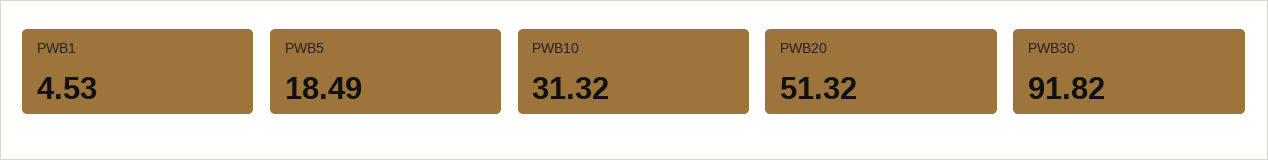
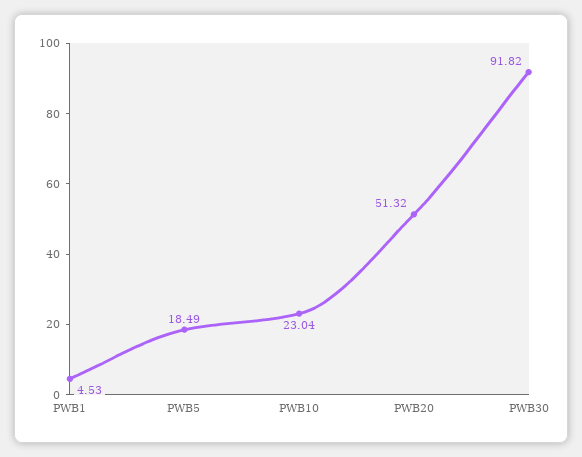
  {
    "PWB1": 4.53,
    "PWB5": 18.49,
-   "PWB10": 31.32,
+   "PWB10": 23.04,
    "PWB20": 51.32,
    "PWB30": 91.82
  }

